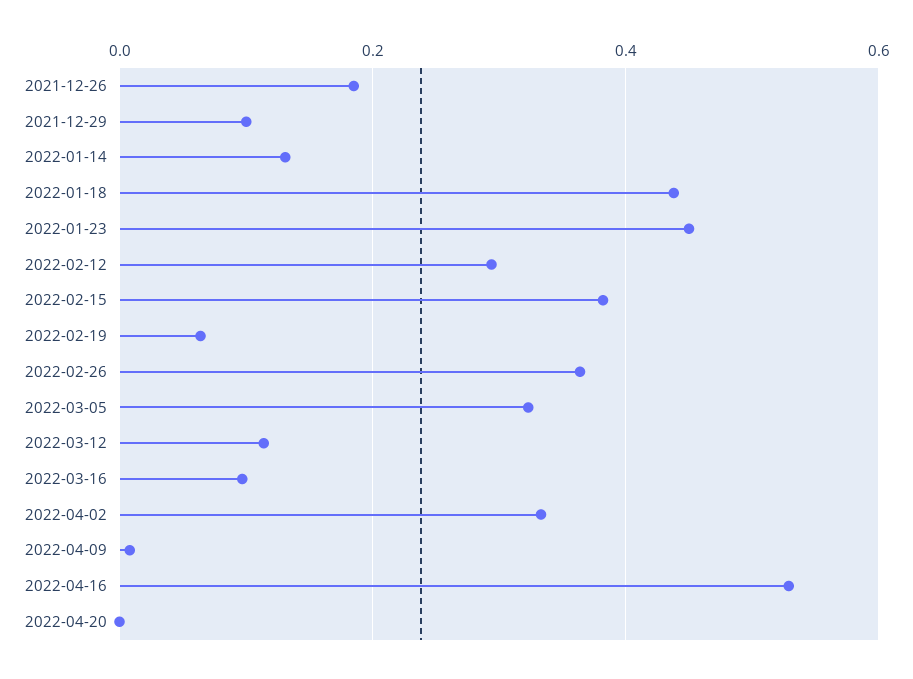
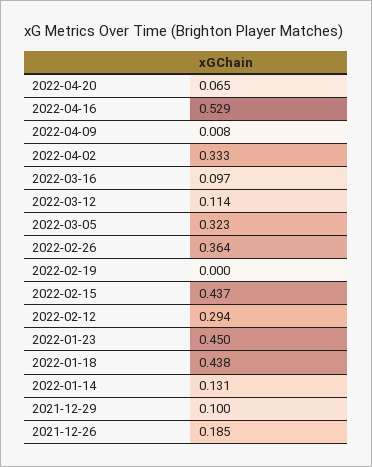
  {
    "2021-12-26": 0.185,
    "2021-12-29": 0.1,
    "2022-01-14": 0.131,
    "2022-01-18": 0.438,
    "2022-01-23": 0.45,
    "2022-02-12": 0.294,
-   "2022-02-15": 0.38,
+   "2022-02-15": 0.437,
-   "2022-02-19": 0.06,
+   "2022-02-19": 0,
    "2022-02-26": 0.364,
    "2022-03-05": 0.323,
    "2022-03-12": 0.114,
    "2022-03-16": 0.097,
    "2022-04-02": 0.333,
    "2022-04-09": 0.008,
    "2022-04-16": 0.529,
-   "2022-04-20": 0
+   "2022-04-20": 0.065
  }

